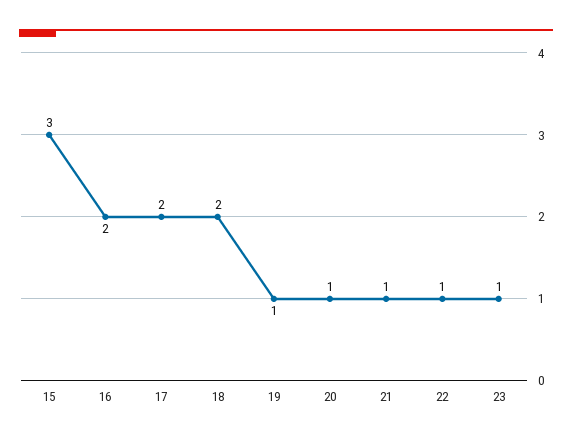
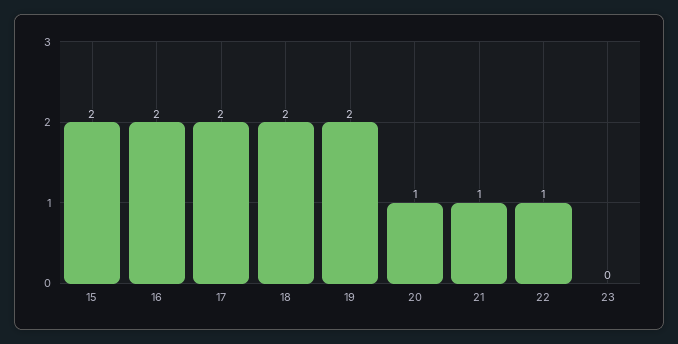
  {
-   "15": 3,
+   "15": 2,
    "16": 2,
    "17": 2,
    "18": 2,
-   "19": 1,
+   "19": 2,
    "20": 1,
    "21": 1,
    "22": 1,
-   "23": 1
+   "23": 0
  }

